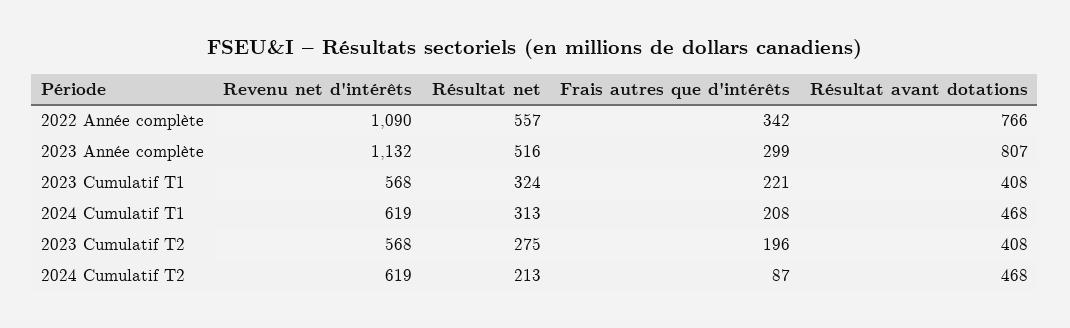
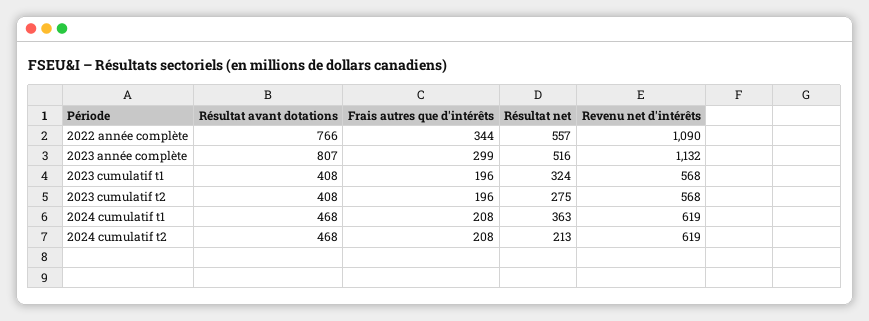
  {
    "Revenu net d'intérêts": {
      "2022 Année complète": 1090,
      "2023 Année complète": 1132,
      "2023 Cumulatif T1": 568,
      "2024 Cumulatif T1": 619,
      "2023 Cumulatif T2": 568,
      "2024 Cumulatif T2": 619
    },
    "Résultat net": {
      "2022 Année complète": 557,
      "2023 Année complète": 516,
      "2023 Cumulatif T1": 324,
-     "2024 Cumulatif T1": 313,
+     "2024 Cumulatif T1": 363,
      "2023 Cumulatif T2": 275,
      "2024 Cumulatif T2": 213
    },
    "Frais autres que d'intérêts": {
-     "2022 Année complète": 342,
+     "2022 Année complète": 344,
      "2023 Année complète": 299,
-     "2023 Cumulatif T1": 221,
+     "2023 Cumulatif T1": 196,
      "2024 Cumulatif T1": 208,
      "2023 Cumulatif T2": 196,
-     "2024 Cumulatif T2": 87
+     "2024 Cumulatif T2": 208
    },
    "Résultat avant dotations": {
      "2022 Année complète": 766,
      "2023 Année complète": 807,
      "2023 Cumulatif T1": 408,
      "2024 Cumulatif T1": 468,
      "2023 Cumulatif T2": 408,
      "2024 Cumulatif T2": 468
    }
  }

